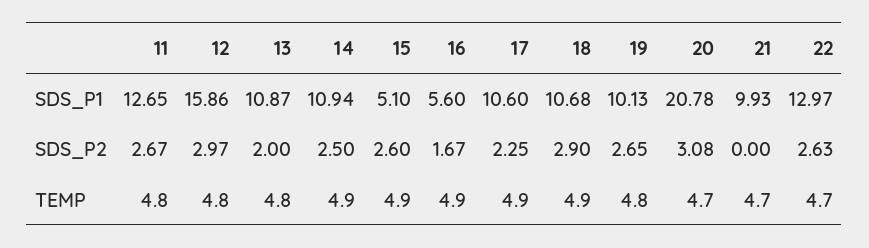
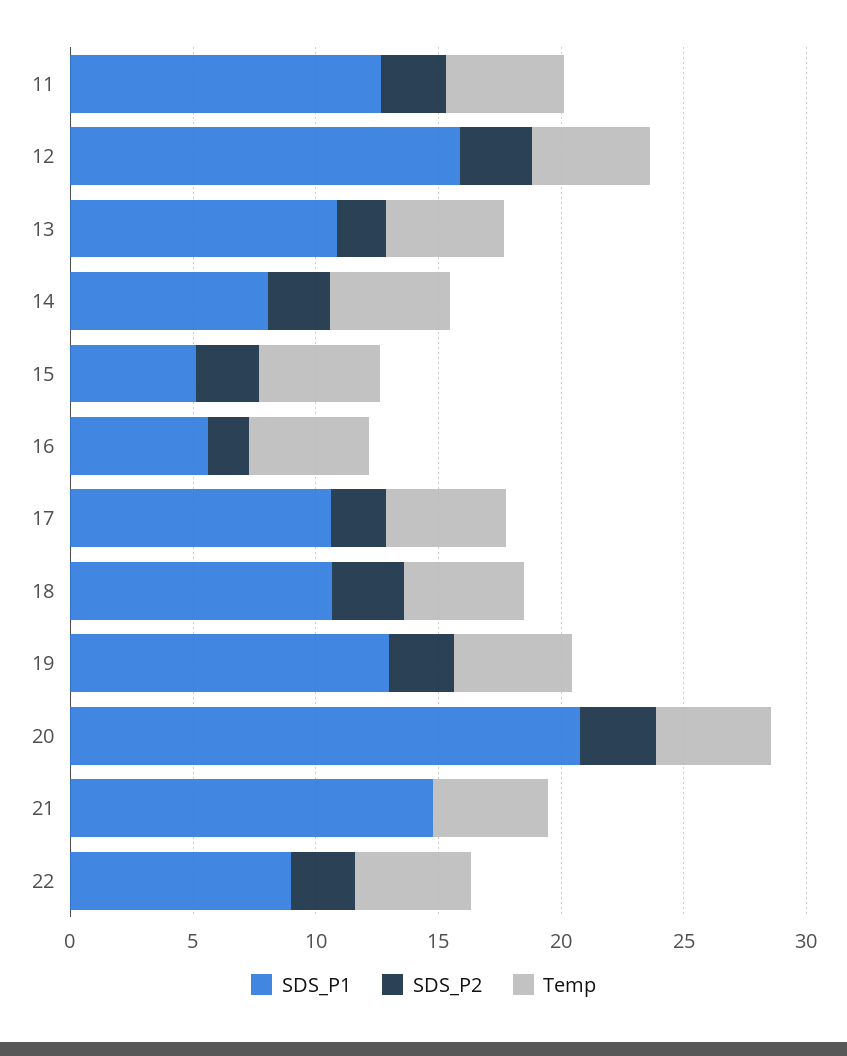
  {
    "SDS_P1": {
      "11": 12.65,
      "12": 15.86,
      "13": 10.87,
-     "14": 10.94,
+     "14": 8,
      "15": 5.1,
      "16": 5.6,
      "17": 10.6,
      "18": 10.68,
-     "19": 10.13,
+     "19": 13,
      "20": 20.78,
-     "21": 9.93,
+     "21": 15,
-     "22": 12.97
+     "22": 9
    },
    "SDS_P2": {
      "11": 2.67,
      "12": 2.97,
      "13": 2,
      "14": 2.5,
      "15": 2.6,
      "16": 1.67,
      "17": 2.25,
      "18": 2.9,
      "19": 2.65,
      "20": 3.08,
      "21": 0,
      "22": 2.63
    },
    "TEMP": {
      "11": 4.8,
      "12": 4.8,
      "13": 4.8,
      "14": 4.9,
      "15": 4.9,
      "16": 4.9,
      "17": 4.9,
      "18": 4.9,
      "19": 4.8,
      "20": 4.7,
      "21": 4.7,
      "22": 4.7
    }
  }

